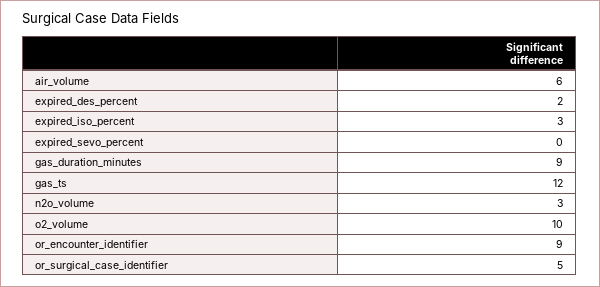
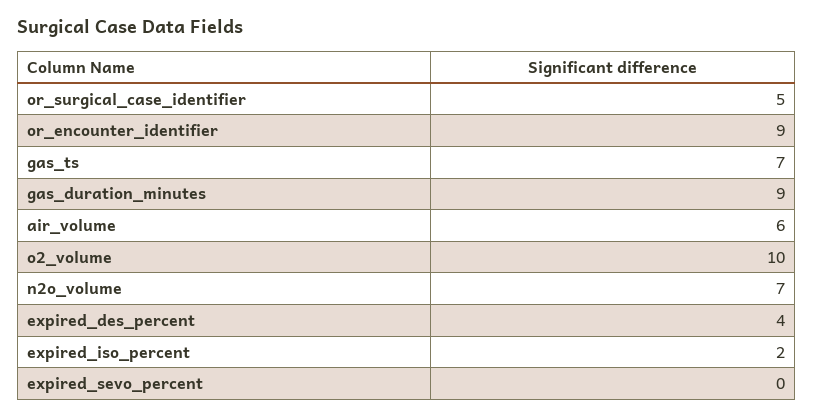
  {
    "air_volume": 6,
-   "expired_des_percent": 2,
+   "expired_des_percent": 4,
-   "expired_iso_percent": 3,
+   "expired_iso_percent": 2,
    "expired_sevo_percent": 0,
    "gas_duration_minutes": 9,
-   "gas_ts": 12,
+   "gas_ts": 7,
-   "n2o_volume": 3,
+   "n2o_volume": 7,
    "o2_volume": 10,
    "or_encounter_identifier": 9,
    "or_surgical_case_identifier": 5
  }

